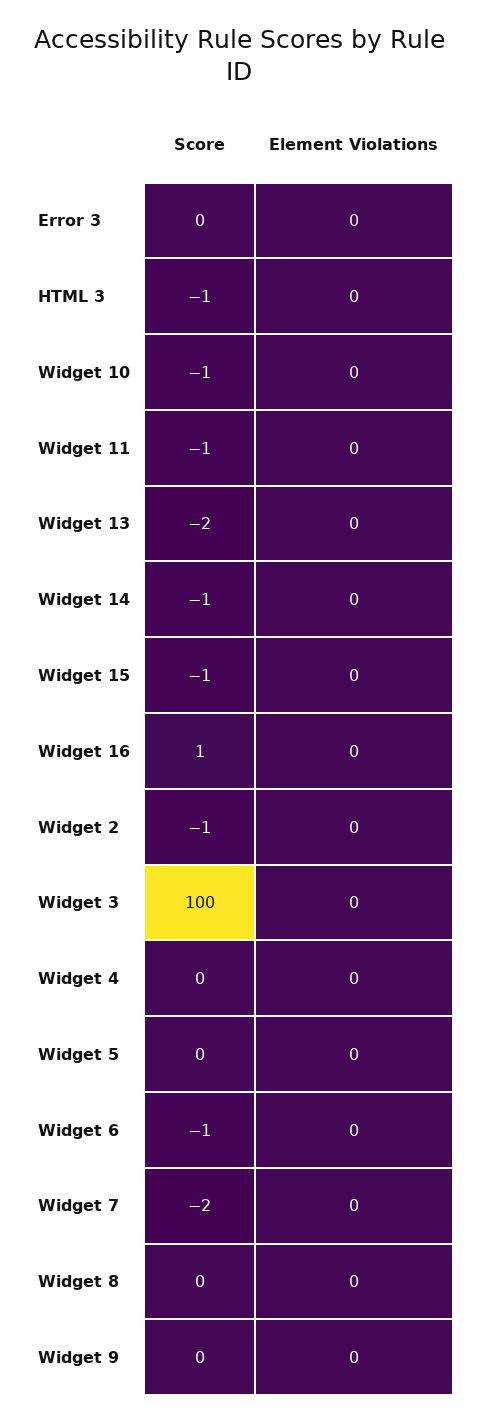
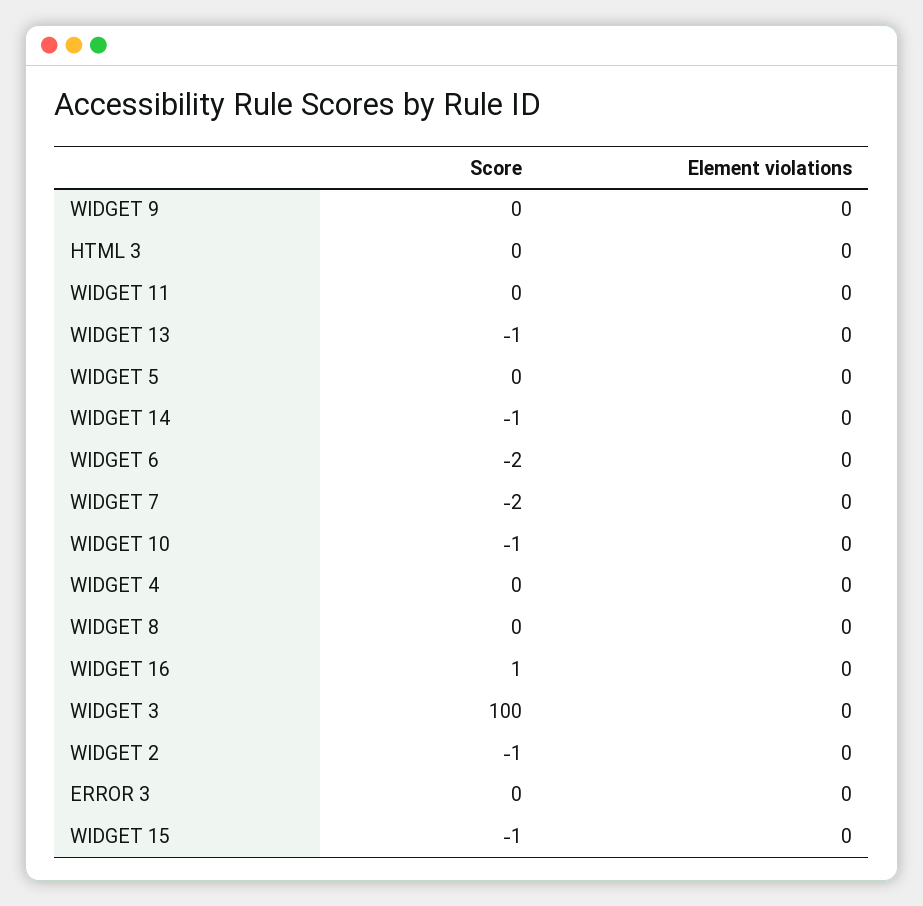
  {
    "Score": {
      "Error 3": 0,
-     "HTML 3": -1,
+     "HTML 3": 0,
      "Widget 10": -1,
-     "Widget 11": -1,
+     "Widget 11": 0,
-     "Widget 13": -2,
+     "Widget 13": -1,
      "Widget 14": -1,
      "Widget 15": -1,
      "Widget 16": 1,
      "Widget 2": -1,
      "Widget 3": 100,
      "Widget 4": 0,
      "Widget 5": 0,
-     "Widget 6": -1,
+     "Widget 6": -2,
      "Widget 7": -2,
      "Widget 8": 0,
      "Widget 9": 0
    },
    "Element Violations": {
      "Error 3": 0,
      "HTML 3": 0,
      "Widget 10": 0,
      "Widget 11": 0,
      "Widget 13": 0,
      "Widget 14": 0,
      "Widget 15": 0,
      "Widget 16": 0,
      "Widget 2": 0,
      "Widget 3": 0,
      "Widget 4": 0,
      "Widget 5": 0,
      "Widget 6": 0,
      "Widget 7": 0,
      "Widget 8": 0,
      "Widget 9": 0
    }
  }

